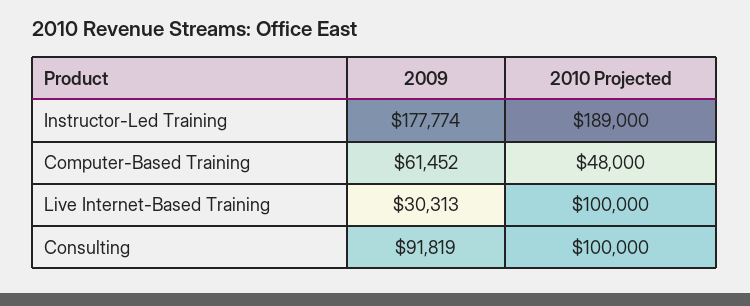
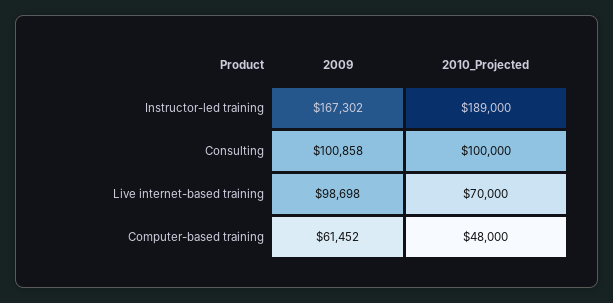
  {
    "2009": {
-     "Instructor-Led Training": 177774,
+     "Instructor-Led Training": 167302,
      "Computer-Based Training": 61452,
-     "Live Internet-Based Training": 30313,
+     "Live Internet-Based Training": 98698,
-     "Consulting": 91819
+     "Consulting": 100858
    },
    "2010 Projected": {
      "Instructor-Led Training": 189000,
      "Computer-Based Training": 48000,
-     "Live Internet-Based Training": 100000,
+     "Live Internet-Based Training": 70000,
      "Consulting": 100000
    }
  }

